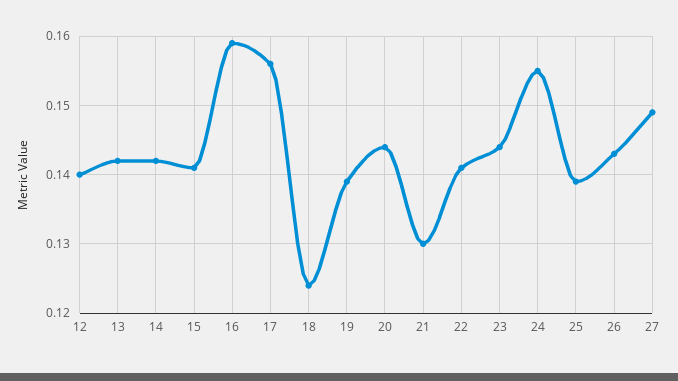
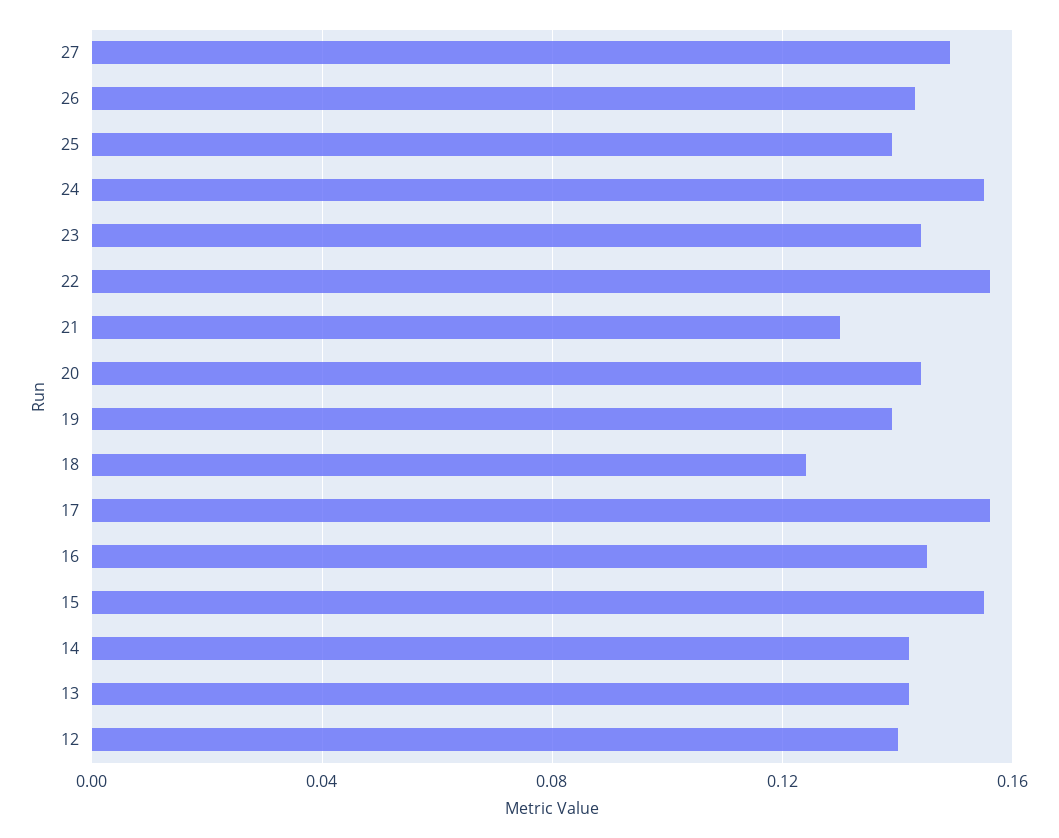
  {
    "12": 0.14,
    "13": 0.142,
    "14": 0.142,
-   "15": 0.141,
+   "15": 0.155,
-   "16": 0.159,
+   "16": 0.145,
    "17": 0.156,
    "18": 0.124,
    "19": 0.139,
    "20": 0.144,
    "21": 0.13,
-   "22": 0.141,
+   "22": 0.155,
    "23": 0.144,
    "24": 0.155,
    "25": 0.139,
    "26": 0.143,
    "27": 0.149
  }

